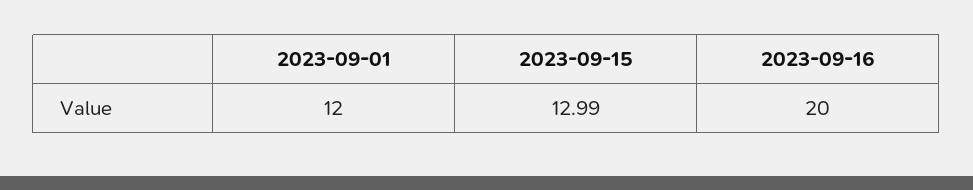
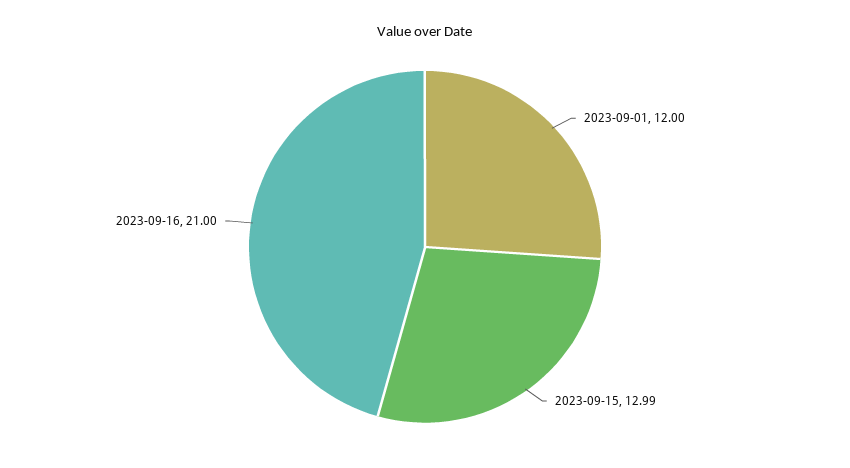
  {
    "2023-09-01": 12,
    "2023-09-15": 12.99,
-   "2023-09-16": 20
+   "2023-09-16": 21
  }

